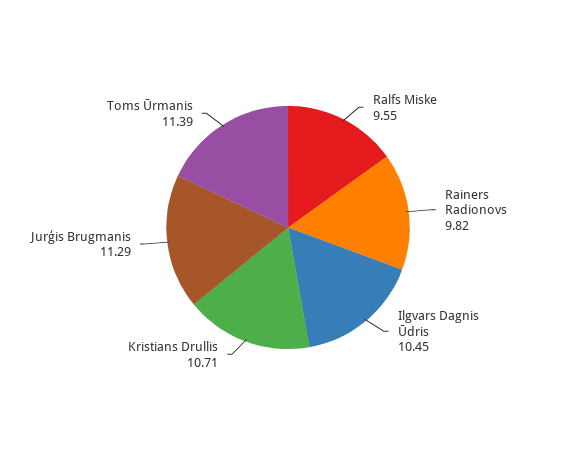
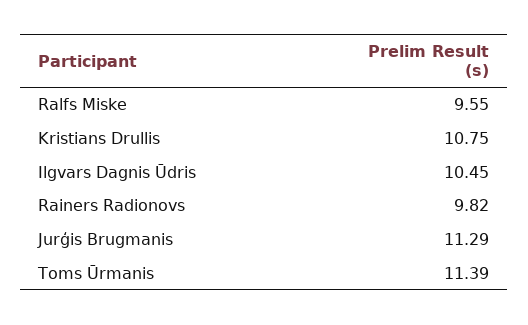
  {
    "Ralfs Miske": 9.55,
    "Rainers Radionovs": 9.82,
    "Ilgvars Dagnis Ūdris": 10.45,
-   "Kristians Drullis": 10.71,
+   "Kristians Drullis": 10.75,
    "Jurģis Brugmanis": 11.29,
    "Toms Ūrmanis": 11.39
  }

